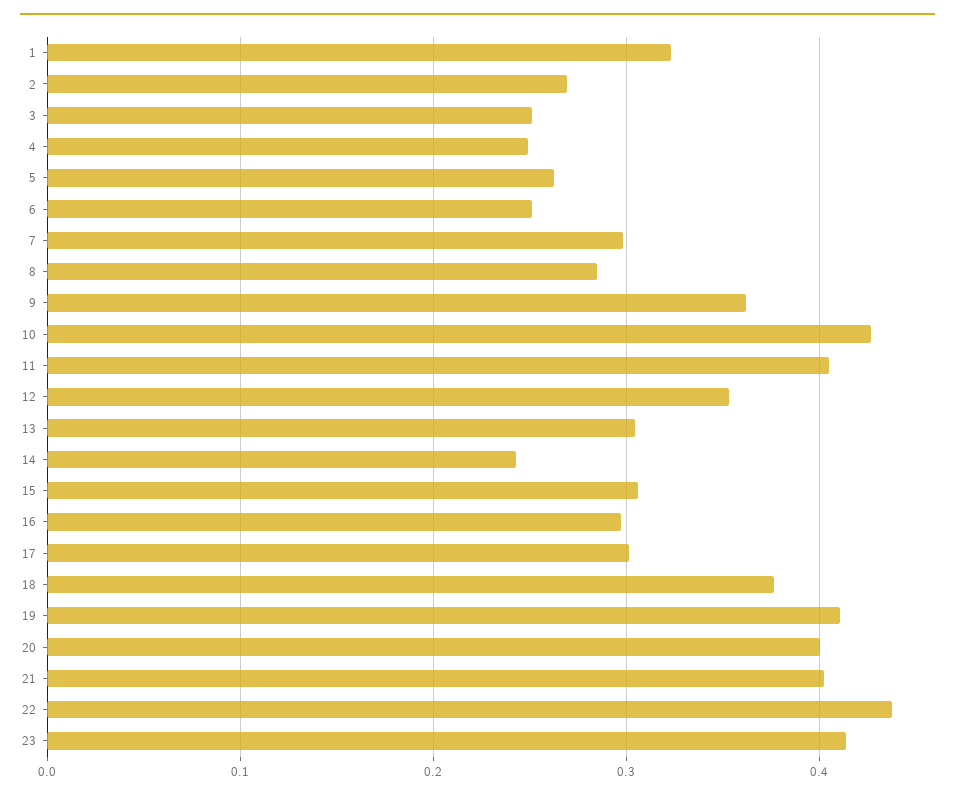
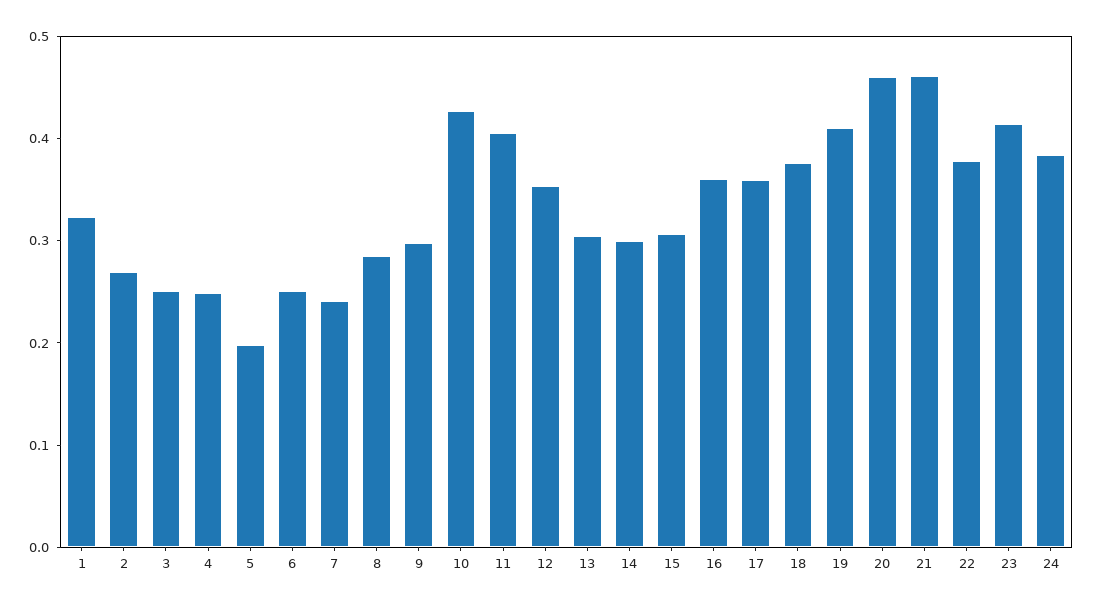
  {
    "1": 0.32,
    "2": 0.27,
    "3": 0.25,
    "4": 0.25,
-   "5": 0.26,
+   "5": 0.2,
    "6": 0.25,
-   "7": 0.3,
+   "7": 0.24,
    "8": 0.28,
-   "9": 0.36,
+   "9": 0.3,
    "10": 0.43,
    "11": 0.41,
    "12": 0.35,
    "13": 0.3,
-   "14": 0.24,
+   "14": 0.3,
    "15": 0.31,
-   "16": 0.3,
+   "16": 0.36,
-   "17": 0.3,
+   "17": 0.36,
    "18": 0.38,
    "19": 0.41,
-   "20": 0.4,
+   "20": 0.46,
-   "21": 0.4,
+   "21": 0.46,
-   "22": 0.44,
+   "22": 0.38,
-   "23": 0.41
+   "23": 0.41,
+   "24": 0.38
  }

